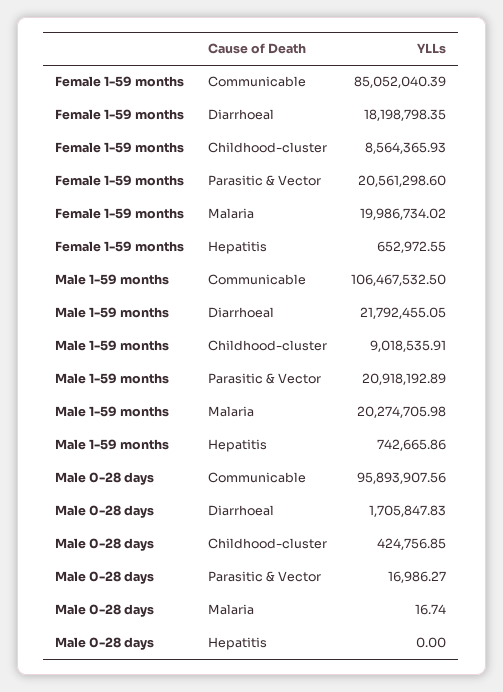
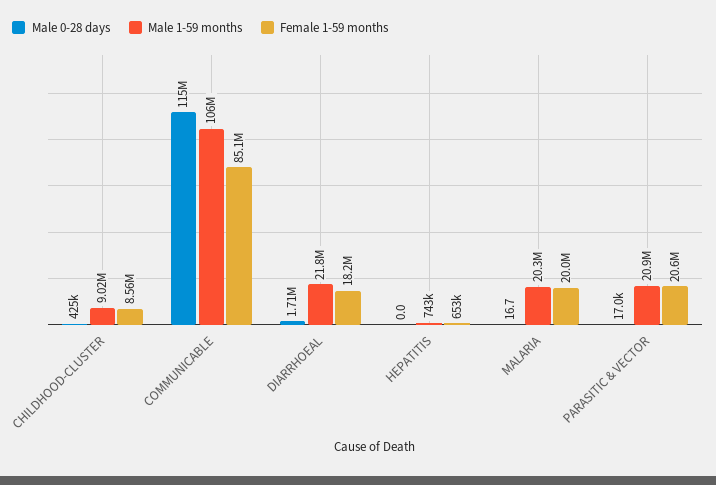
  {
    "Female 1-59 months": {
      "Communicable": 85052040.39,
      "Diarrhoeal": 18198798.35,
      "Childhood-cluster": 8564365.93,
      "Parasitic & Vector": 20561298.6,
      "Malaria": 19986734.02,
      "Hepatitis": 652972.55
    },
    "Male 1-59 months": {
      "Communicable": 106467532.5,
      "Diarrhoeal": 21792455.05,
      "Childhood-cluster": 9018535.91,
      "Parasitic & Vector": 20918192.89,
      "Malaria": 20274705.98,
      "Hepatitis": 742665.86
    },
    "Male 0-28 days": {
-     "Communicable": 95893907.56,
+     "Communicable": 115000000,
      "Diarrhoeal": 1705847.83,
      "Childhood-cluster": 424756.85,
      "Parasitic & Vector": 16986.27,
      "Malaria": 16.74,
      "Hepatitis": 0
    }
  }

